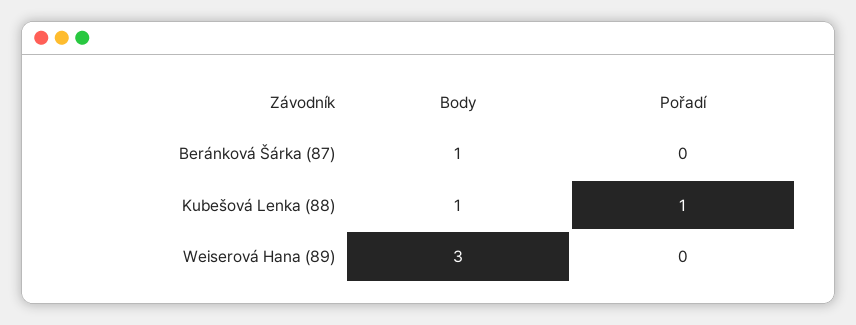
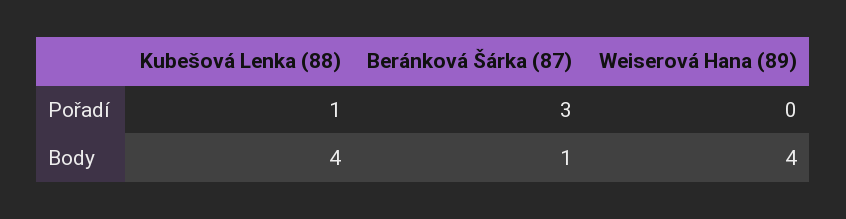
  {
    "Body": {
      "Beránková Šárka (87)": 1,
-     "Kubešová Lenka (88)": 1,
+     "Kubešová Lenka (88)": 4,
-     "Weiserová Hana (89)": 3
+     "Weiserová Hana (89)": 4
    },
    "Pořadí": {
-     "Beránková Šárka (87)": 0,
+     "Beránková Šárka (87)": 3,
      "Kubešová Lenka (88)": 1,
      "Weiserová Hana (89)": 0
    }
  }

